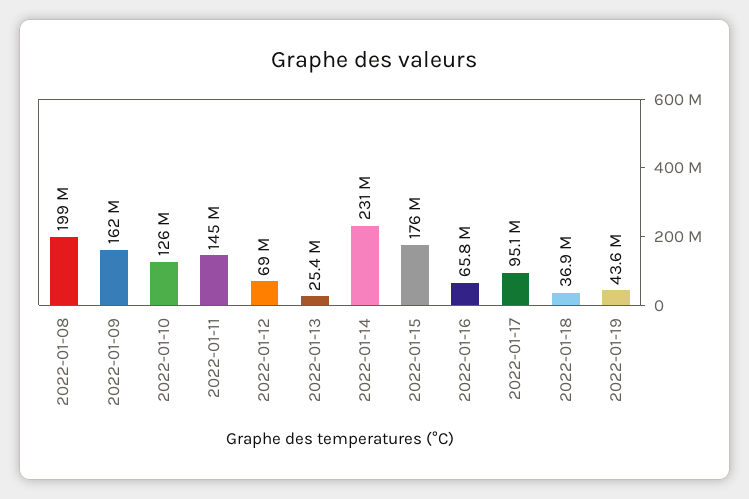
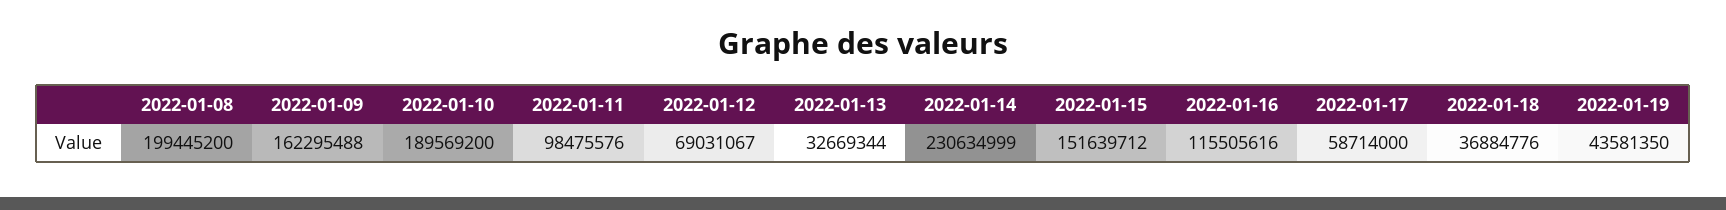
  {
    "2022-01-08": 199445200,
    "2022-01-09": 162295488,
-   "2022-01-10": 126000000,
+   "2022-01-10": 189569200,
-   "2022-01-11": 145000000,
+   "2022-01-11": 98475576,
    "2022-01-12": 69031067,
-   "2022-01-13": 25400000,
+   "2022-01-13": 32669344,
    "2022-01-14": 230634999,
-   "2022-01-15": 176000000,
+   "2022-01-15": 151639712,
-   "2022-01-16": 65800000,
+   "2022-01-16": 115505616,
-   "2022-01-17": 95100000,
+   "2022-01-17": 58714000,
    "2022-01-18": 36884776,
    "2022-01-19": 43581350
  }

